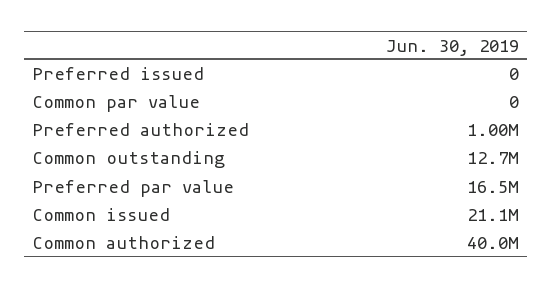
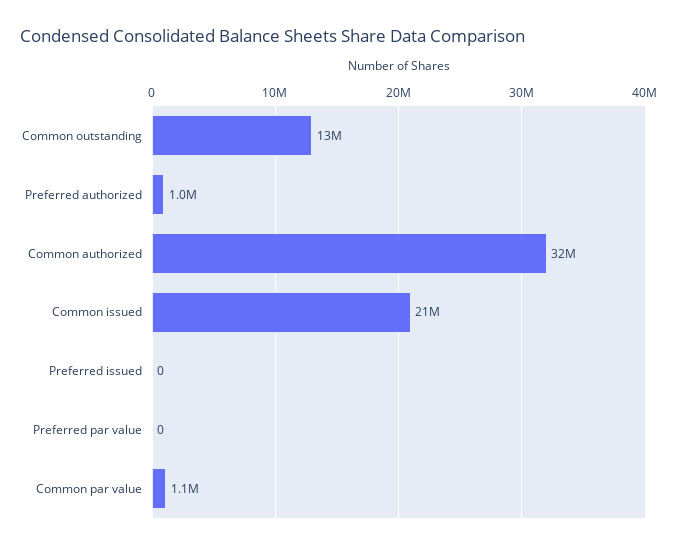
  {
    "Preferred issued": 0,
-   "Common par value": 0,
+   "Common par value": 1100000,
    "Preferred authorized": 1000000,
    "Common outstanding": 12700000,
-   "Preferred par value": 16500000,
+   "Preferred par value": 0,
    "Common issued": 21100000,
-   "Common authorized": 40000000
+   "Common authorized": 32000000
  }

